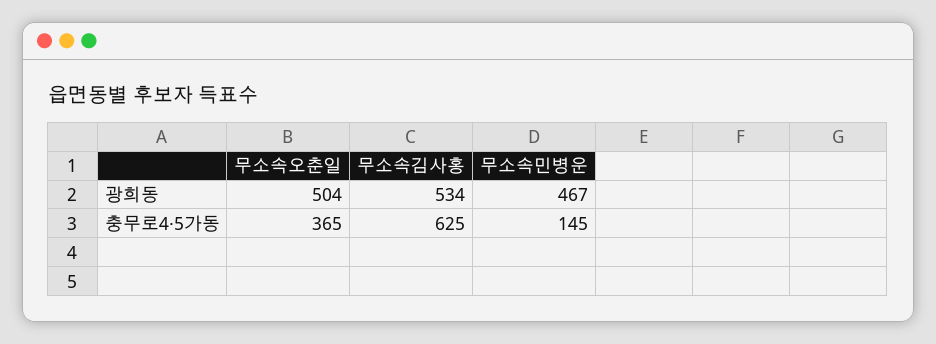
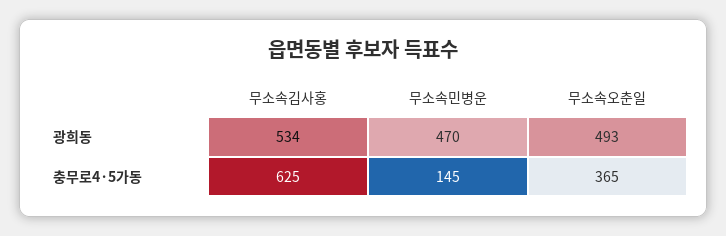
  {
    "무소속오춘일": {
-     "광희동": 504,
+     "광희동": 493,
      "충무로4·5가동": 365
    },
    "무소속김사홍": {
      "광희동": 534,
      "충무로4·5가동": 625
    },
    "무소속민병운": {
-     "광희동": 467,
+     "광희동": 470,
      "충무로4·5가동": 145
    }
  }

